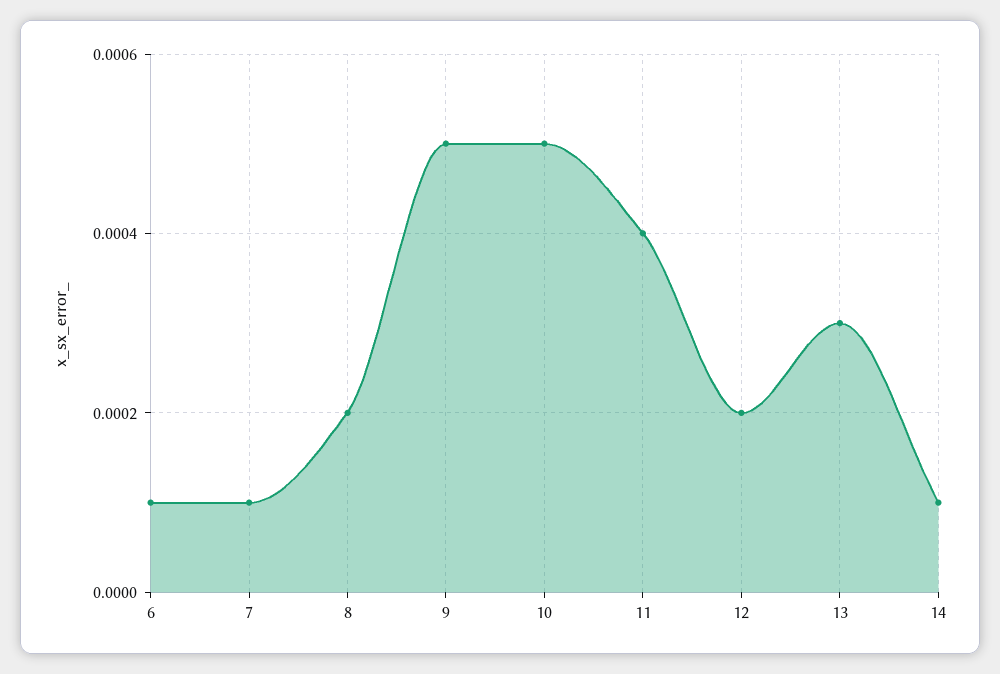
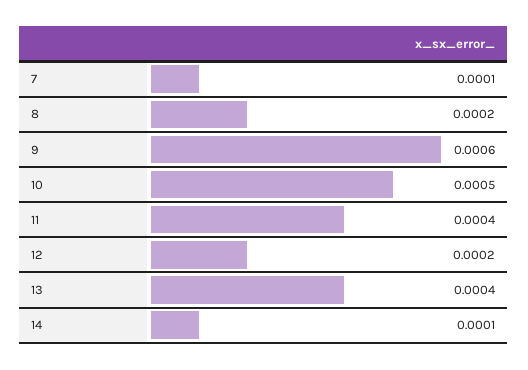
  {
-   "6": 0.0001,
    "7": 0.0001,
    "8": 0.0002,
-   "9": 0.0005,
+   "9": 0.0006,
    "10": 0.0005,
    "11": 0.0004,
    "12": 0.0002,
-   "13": 0.0003,
+   "13": 0.0004,
    "14": 0.0001
  }

